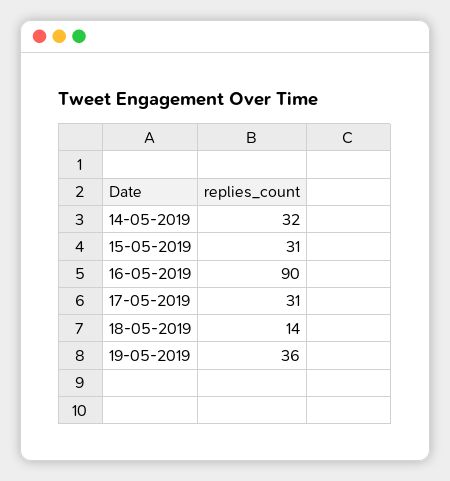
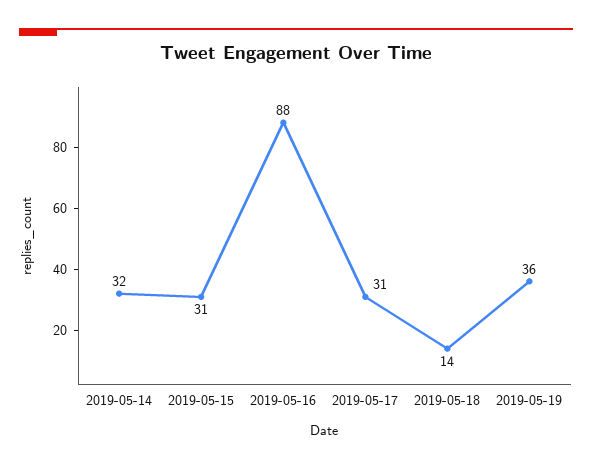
  {
    "14-05-2019": 32,
    "15-05-2019": 31,
-   "16-05-2019": 90,
+   "16-05-2019": 88,
    "17-05-2019": 31,
    "18-05-2019": 14,
    "19-05-2019": 36
  }

